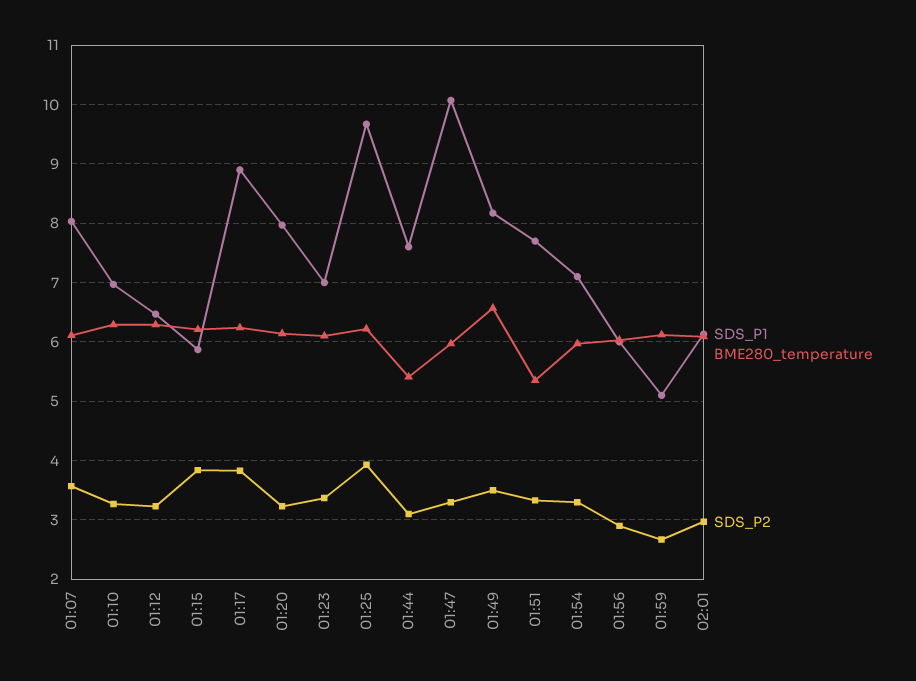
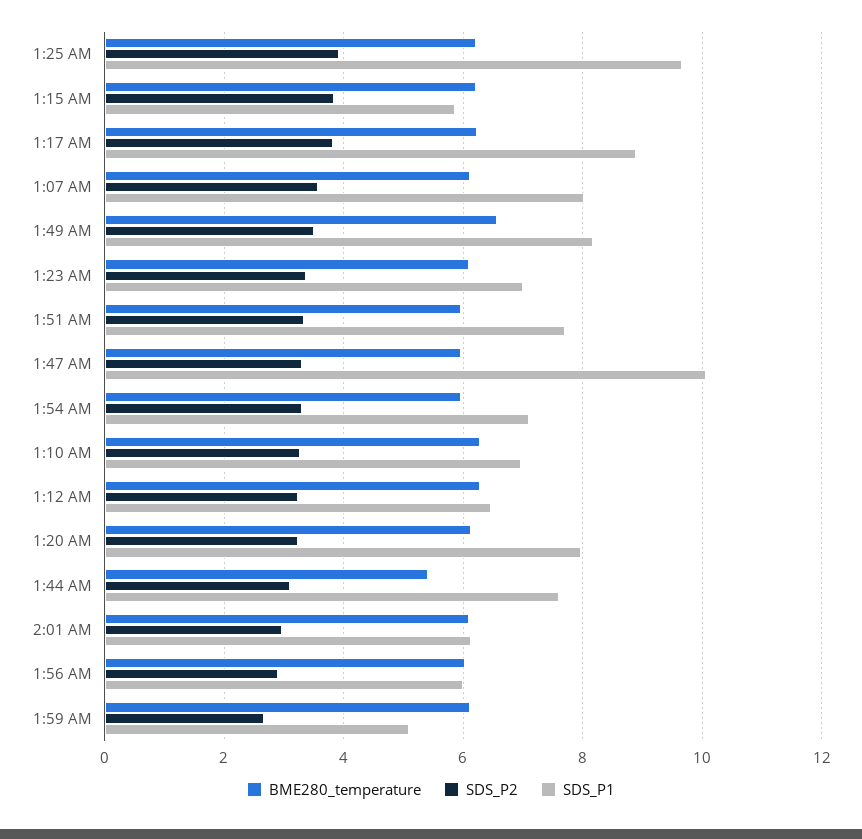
  {
    "SDS_P1": {
      "01:07": 8,
      "01:10": 7,
      "01:12": 6.4,
      "01:15": 5.8,
      "01:17": 9,
      "01:20": 8,
      "01:23": 7,
      "01:25": 9.6,
      "01:44": 7.6,
      "01:47": 10,
      "01:49": 8.2,
      "01:51": 7.8,
      "01:54": 7.2,
      "01:56": 6,
      "01:59": 5.2,
      "02:01": 6.2
    },
    "BME280_temperature": {
      "01:07": 6.2,
      "01:10": 6.2,
      "01:12": 6.2,
      "01:15": 6.2,
      "01:17": 6.2,
      "01:20": 6.2,
      "01:23": 6.2,
      "01:25": 6.2,
      "01:44": 5.4,
      "01:47": 6,
      "01:49": 6.6,
-     "01:51": 5.4,
+     "01:51": 6,
      "01:54": 6,
      "01:56": 6,
      "01:59": 6.2,
      "02:01": 6
    },
    "SDS_P2": {
      "01:07": 3.6,
      "01:10": 3.2,
      "01:12": 3.2,
      "01:15": 3.8,
      "01:17": 3.8,
      "01:20": 3.2,
      "01:23": 3.4,
      "01:25": 4,
      "01:44": 3.2,
      "01:47": 3.4,
      "01:49": 3.6,
      "01:51": 3.4,
      "01:54": 3.4,
      "01:56": 3,
      "01:59": 2.6,
      "02:01": 3
    }
  }

